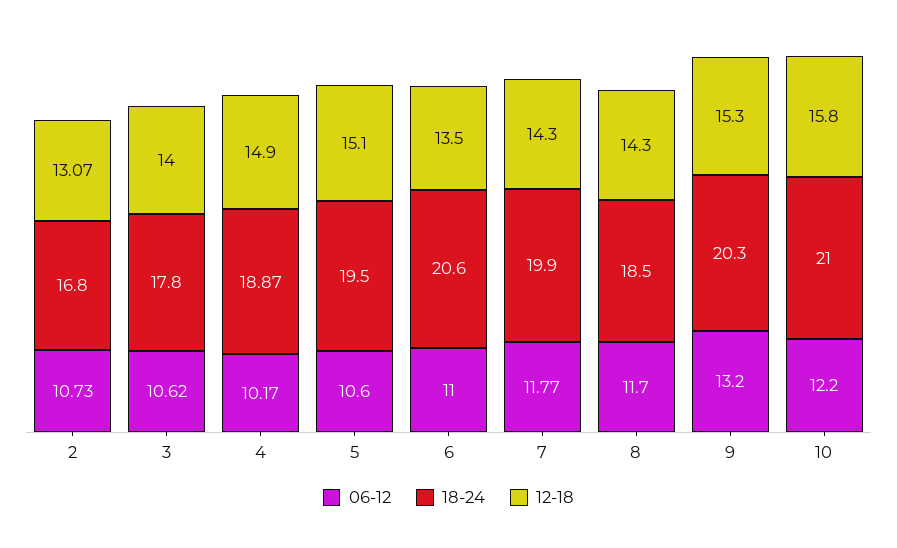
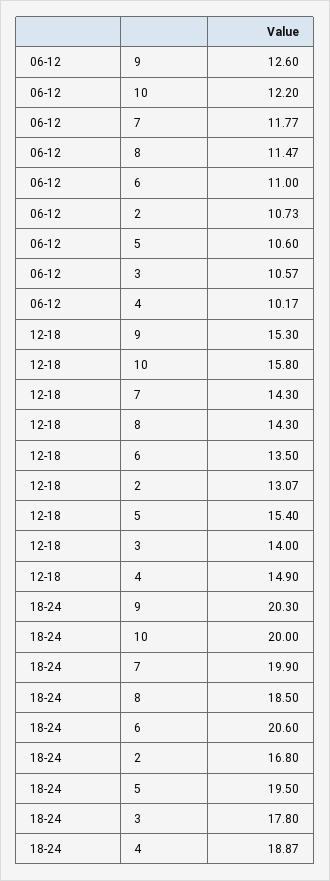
  {
    "06-12": {
      "2": 10.73,
-     "3": 10.62,
+     "3": 10.57,
      "4": 10.17,
      "5": 10.6,
      "6": 11,
      "7": 11.77,
-     "8": 11.7,
+     "8": 11.47,
-     "9": 13.2,
+     "9": 12.6,
      "10": 12.2
    },
    "18-24": {
      "2": 16.8,
      "3": 17.8,
      "4": 18.87,
      "5": 19.5,
      "6": 20.6,
      "7": 19.9,
      "8": 18.5,
      "9": 20.3,
-     "10": 21
+     "10": 20
    },
    "12-18": {
      "2": 13.07,
      "3": 14,
      "4": 14.9,
-     "5": 15.1,
+     "5": 15.4,
      "6": 13.5,
      "7": 14.3,
      "8": 14.3,
      "9": 15.3,
      "10": 15.8
    }
  }

